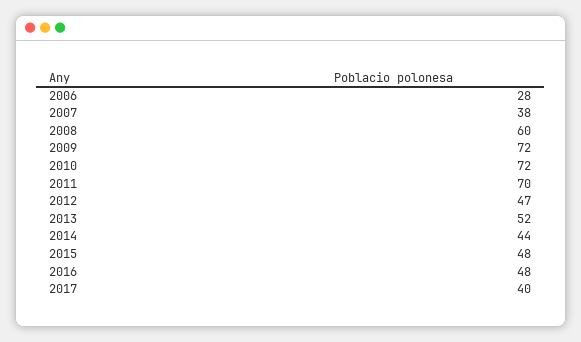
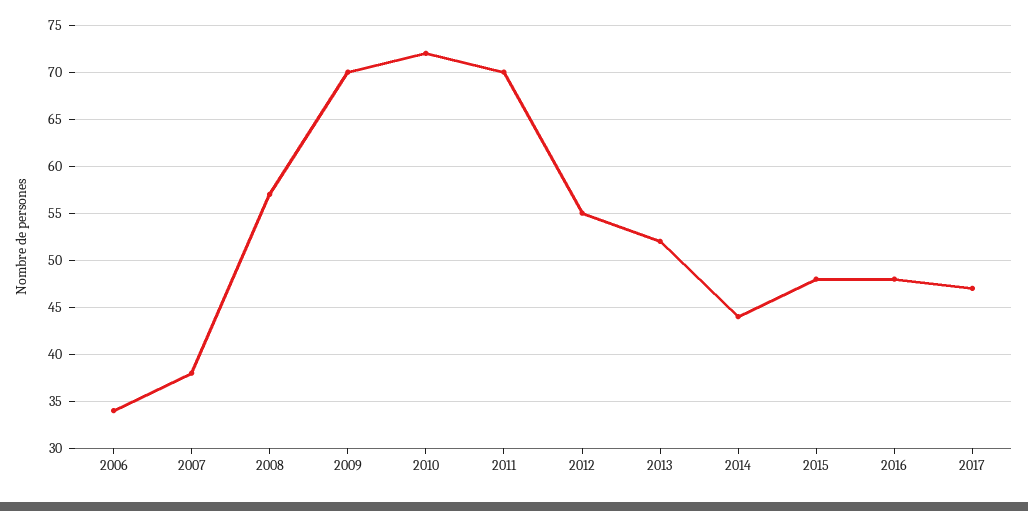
  {
-   "2006": 28,
+   "2006": 34,
    "2007": 38,
-   "2008": 60,
+   "2008": 57,
-   "2009": 72,
+   "2009": 70,
    "2010": 72,
    "2011": 70,
-   "2012": 47,
+   "2012": 55,
    "2013": 52,
    "2014": 44,
    "2015": 48,
    "2016": 48,
-   "2017": 40
+   "2017": 47
  }

